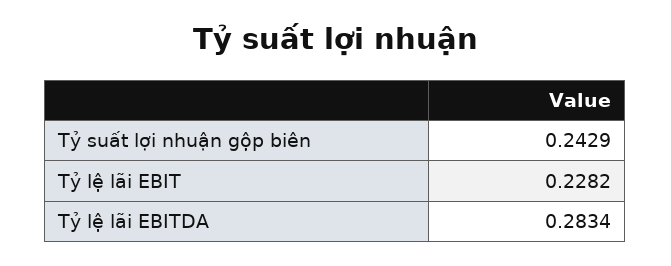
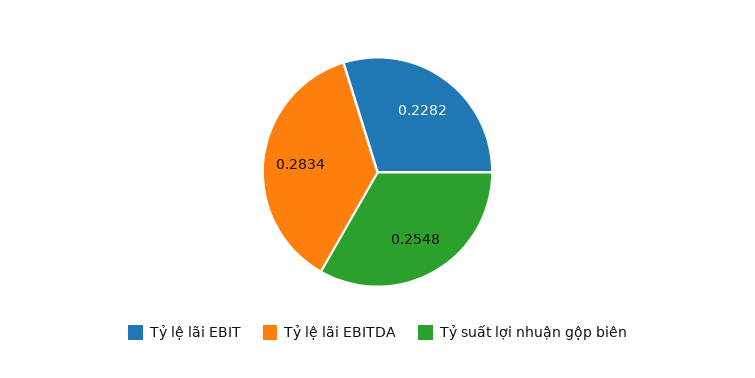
  {
-   "Tỷ suất lợi nhuận gộp biên": 0.2429,
+   "Tỷ suất lợi nhuận gộp biên": 0.2548,
    "Tỷ lệ lãi EBIT": 0.2282,
    "Tỷ lệ lãi EBITDA": 0.2834
  }

